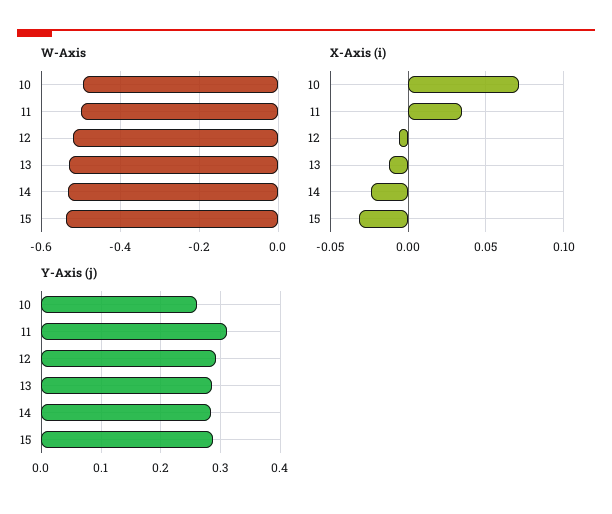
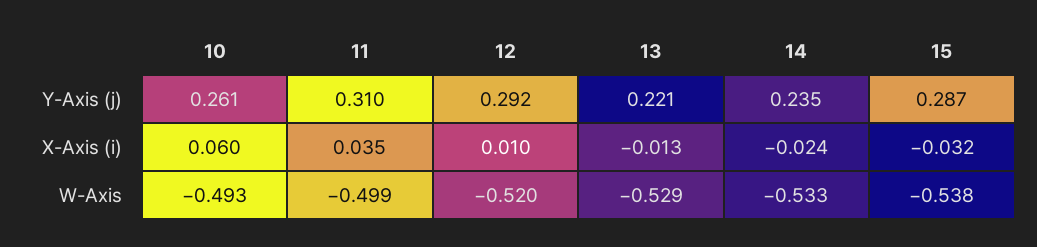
  {
    "W-Axis": {
      "10": -0.493,
      "11": -0.499,
      "12": -0.52,
      "13": -0.529,
      "14": -0.533,
      "15": -0.538
    },
    "X-Axis (i)": {
-     "10": 0.07,
+     "10": 0.06,
      "11": 0.035,
-     "12": -0.005,
+     "12": 0.01,
      "13": -0.013,
      "14": -0.024,
      "15": -0.032
    },
    "Y-Axis (j)": {
      "10": 0.261,
      "11": 0.31,
      "12": 0.292,
-     "13": 0.28,
+     "13": 0.221,
-     "14": 0.28,
+     "14": 0.235,
      "15": 0.287
    }
  }

